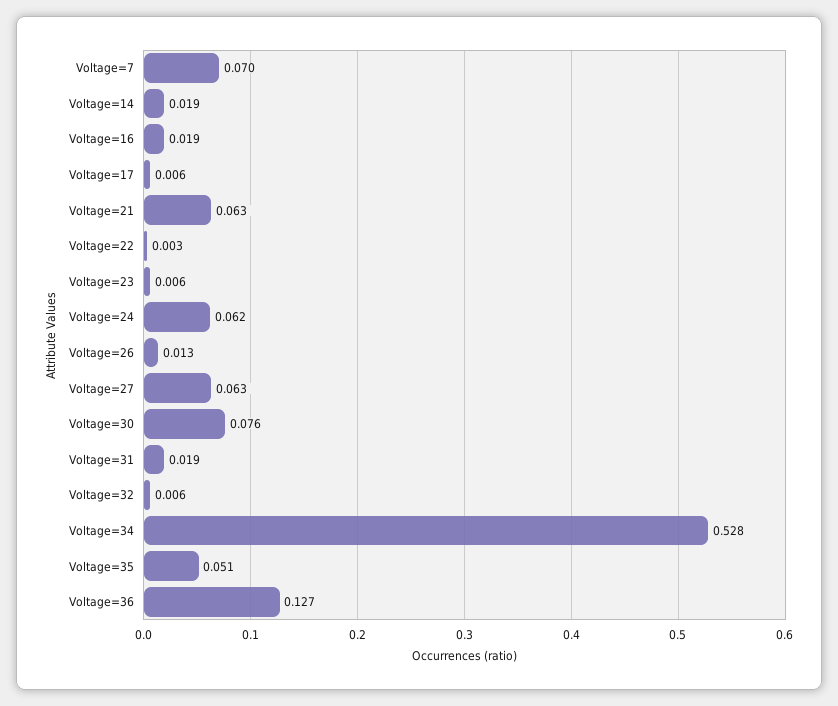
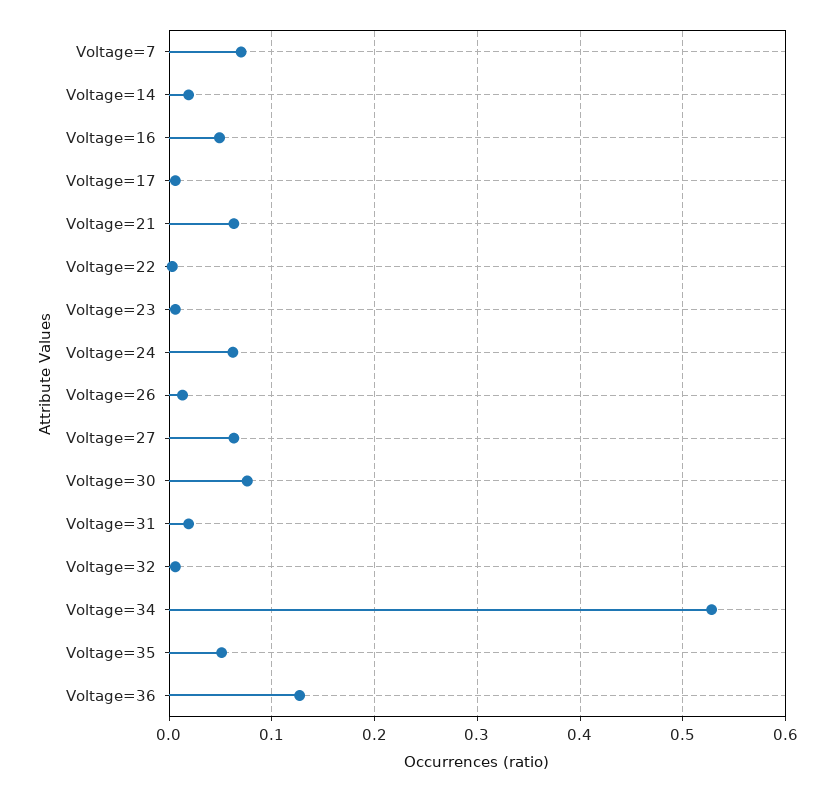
  {
    "Voltage=7": 0.07,
    "Voltage=14": 0.019,
-   "Voltage=16": 0.019,
+   "Voltage=16": 0.05,
    "Voltage=17": 0.006,
    "Voltage=21": 0.063,
    "Voltage=22": 0.003,
    "Voltage=23": 0.006,
    "Voltage=24": 0.062,
    "Voltage=26": 0.013,
    "Voltage=27": 0.063,
    "Voltage=30": 0.076,
    "Voltage=31": 0.019,
    "Voltage=32": 0.006,
    "Voltage=34": 0.528,
    "Voltage=35": 0.051,
    "Voltage=36": 0.127
  }

